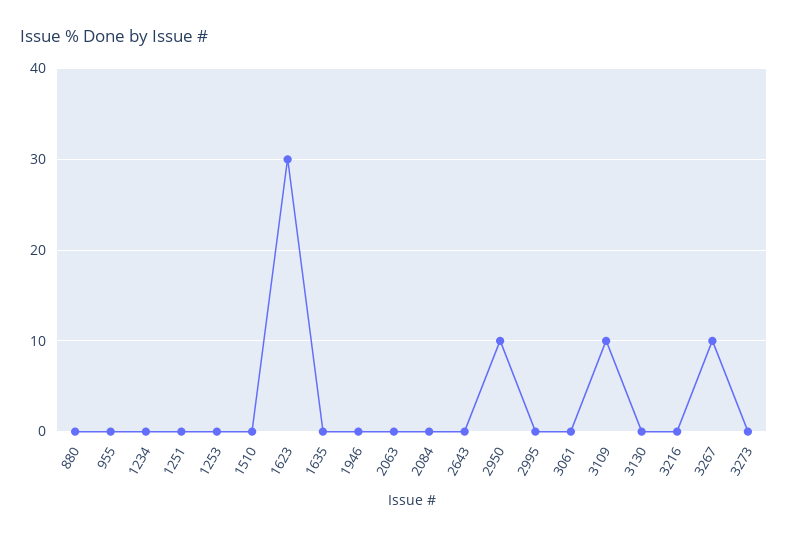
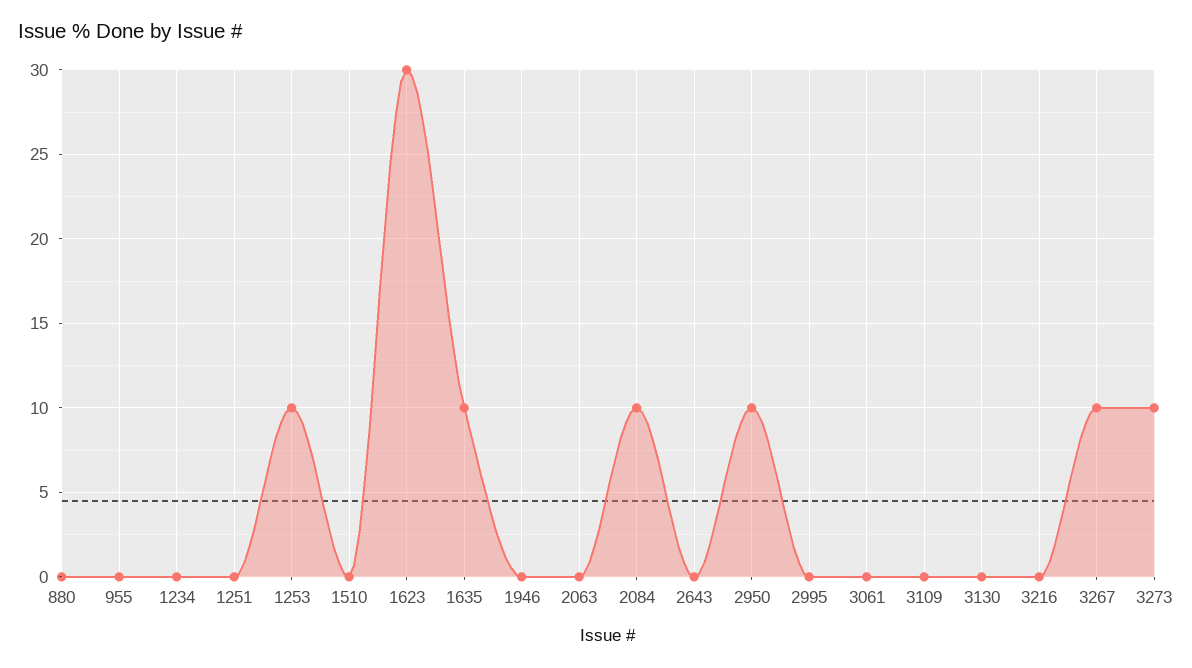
  {
    "880": 0,
    "955": 0,
    "1234": 0,
    "1251": 0,
-   "1253": 0,
+   "1253": 10,
    "1510": 0,
    "1623": 30,
-   "1635": 0,
+   "1635": 10,
    "1946": 0,
    "2063": 0,
-   "2084": 0,
+   "2084": 10,
    "2643": 0,
    "2950": 10,
    "2995": 0,
    "3061": 0,
-   "3109": 10,
+   "3109": 0,
    "3130": 0,
    "3216": 0,
    "3267": 10,
-   "3273": 0
+   "3273": 10
  }

